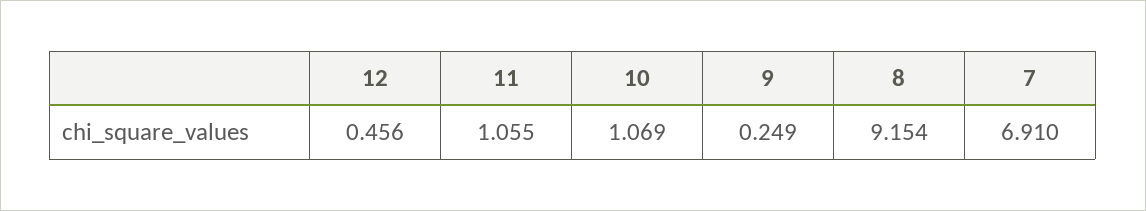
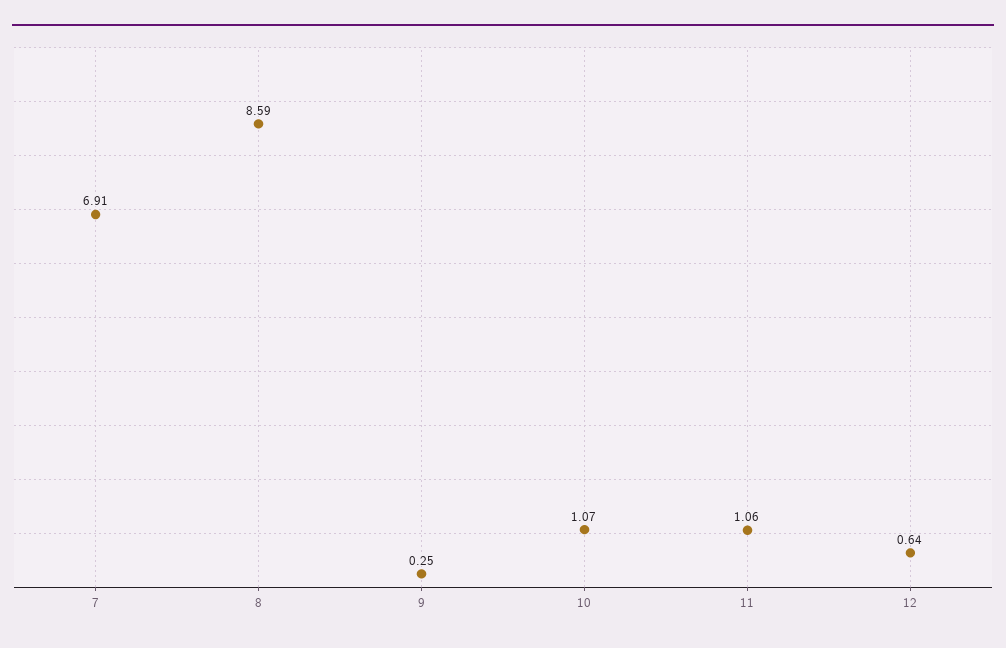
  {
-   "12": 0.456,
+   "12": 0.64,
    "11": 1.055,
    "10": 1.069,
    "9": 0.249,
-   "8": 9.154,
+   "8": 8.59,
    "7": 6.91
  }

